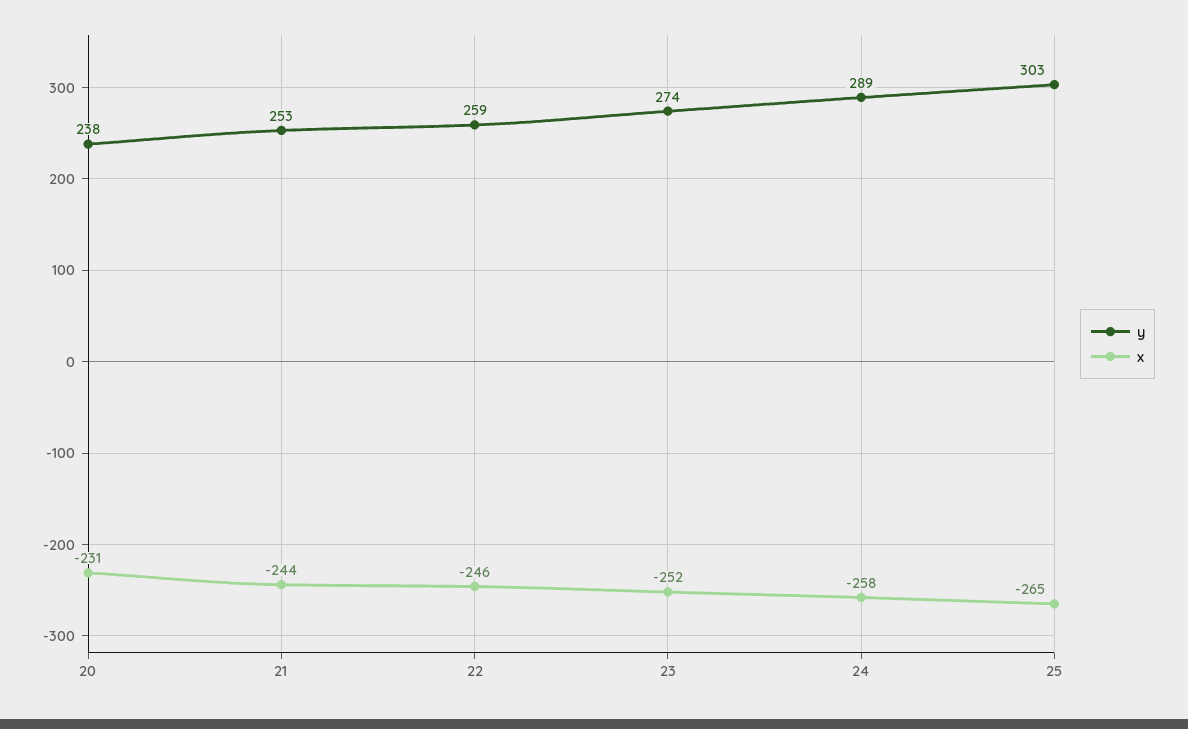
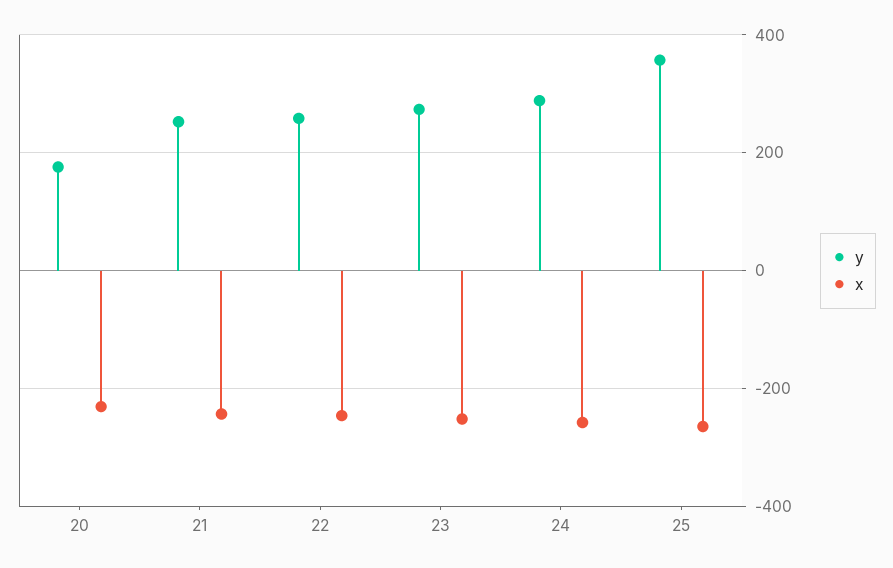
  {
    "y": {
-     "20": 238,
+     "20": 180,
      "21": 253,
      "22": 259,
      "23": 274,
      "24": 289,
-     "25": 303
+     "25": 360
    },
    "x": {
      "20": -231,
      "21": -244,
      "22": -246,
      "23": -252,
      "24": -258,
      "25": -265
    }
  }

